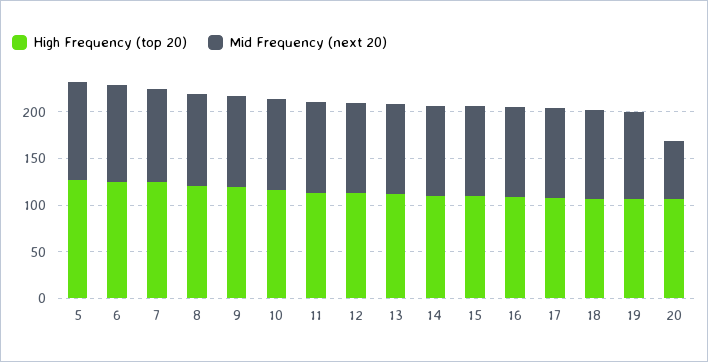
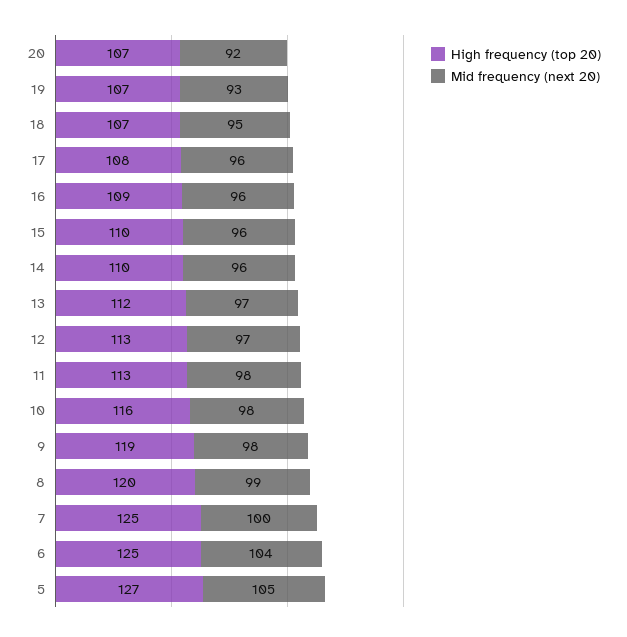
  {
    "High Frequency (top 20)": {
      "5": 127,
      "6": 125,
      "7": 125,
      "8": 120,
      "9": 119,
      "10": 116,
      "11": 113,
      "12": 113,
      "13": 112,
      "14": 110,
      "15": 110,
      "16": 109,
      "17": 108,
      "18": 107,
      "19": 107,
      "20": 107
    },
    "Mid Frequency (next 20)": {
      "5": 105,
      "6": 104,
      "7": 100,
      "8": 99,
      "9": 98,
      "10": 98,
      "11": 98,
      "12": 97,
      "13": 97,
      "14": 96,
      "15": 96,
      "16": 96,
      "17": 96,
      "18": 95,
      "19": 93,
-     "20": 60
+     "20": 92
    }
  }

